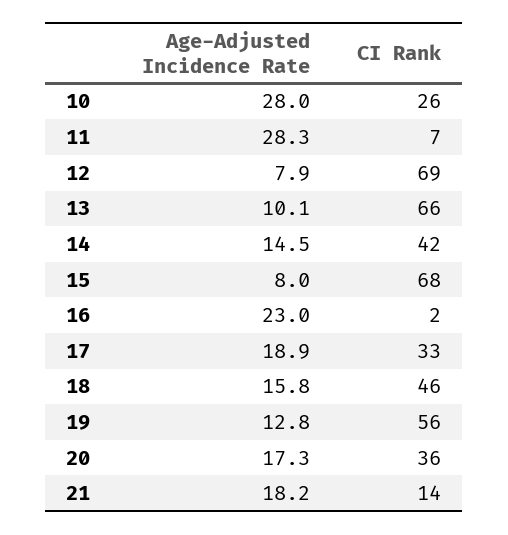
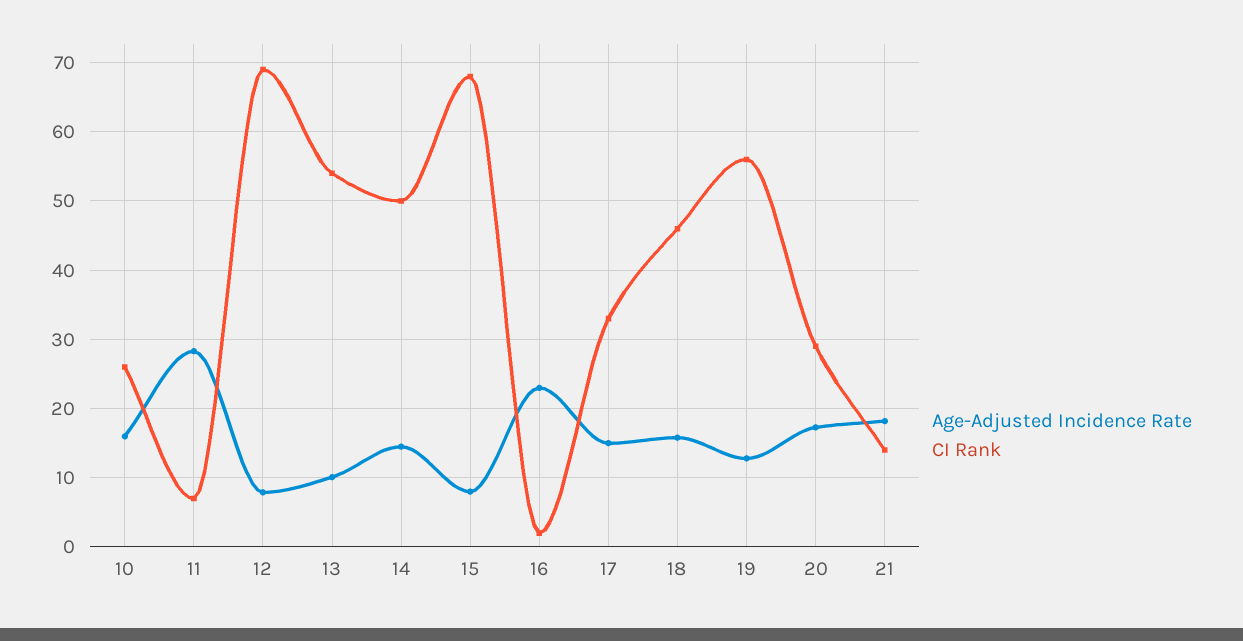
  {
    "Age-Adjusted Incidence Rate": {
-     "10": 28,
+     "10": 16,
      "11": 28.3,
      "12": 7.9,
      "13": 10.1,
      "14": 14.5,
      "15": 8,
      "16": 23,
-     "17": 18.9,
+     "17": 15,
      "18": 15.8,
      "19": 12.8,
      "20": 17.3,
      "21": 18.2
    },
    "CI Rank": {
      "10": 26,
      "11": 7,
      "12": 69,
-     "13": 66,
+     "13": 54,
-     "14": 42,
+     "14": 50,
      "15": 68,
      "16": 2,
      "17": 33,
      "18": 46,
      "19": 56,
-     "20": 36,
+     "20": 29,
      "21": 14
    }
  }

